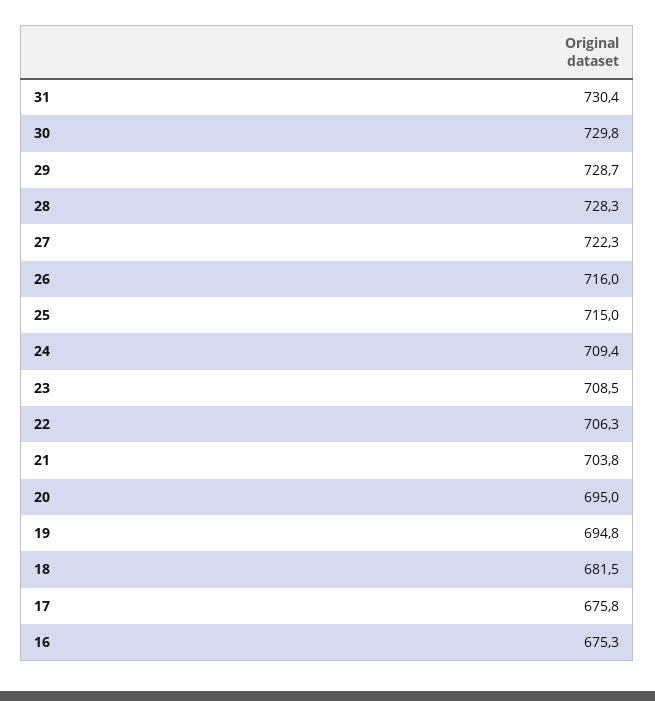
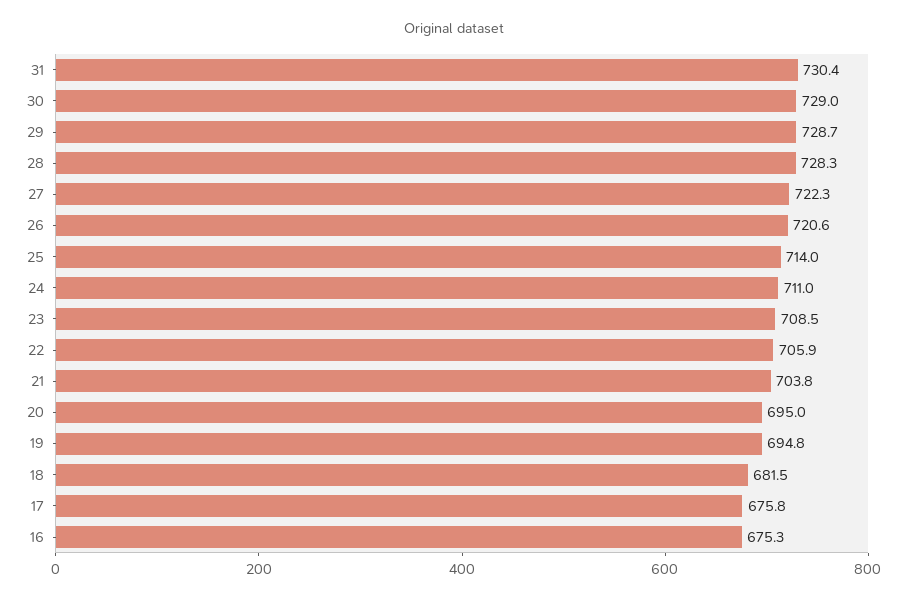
  {
    "31": 730.4,
-   "30": 729.8,
+   "30": 729,
    "29": 728.7,
    "28": 728.3,
    "27": 722.3,
-   "26": 716,
+   "26": 720.6,
-   "25": 715,
+   "25": 714,
-   "24": 709.4,
+   "24": 711,
    "23": 708.5,
-   "22": 706.3,
+   "22": 705.9,
    "21": 703.8,
    "20": 695,
    "19": 694.8,
    "18": 681.5,
    "17": 675.8,
    "16": 675.3
  }

